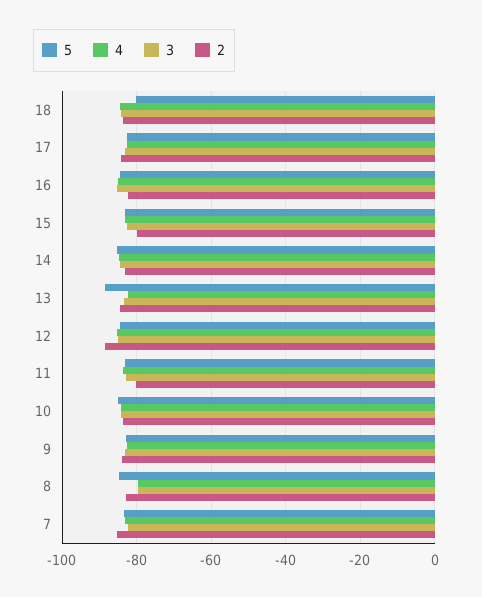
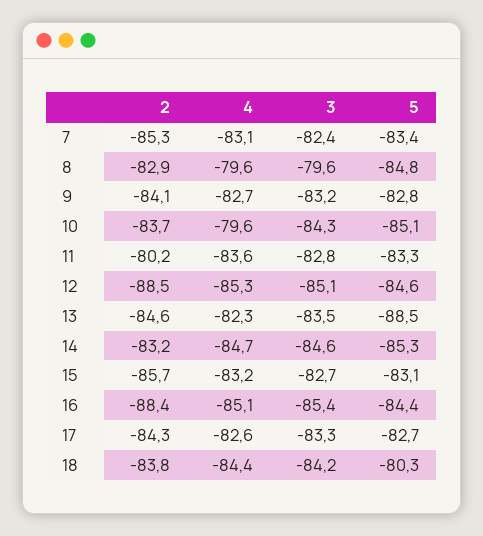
  {
    "5": {
      "18": -80.3,
      "17": -82.7,
      "16": -84.4,
      "15": -83.1,
      "14": -85.3,
      "13": -88.5,
      "12": -84.6,
      "11": -83.3,
      "10": -85.1,
      "9": -82.8,
      "8": -84.8,
      "7": -83.4
    },
    "4": {
      "18": -84.4,
      "17": -82.6,
      "16": -85.1,
      "15": -83.2,
      "14": -84.7,
      "13": -82.3,
      "12": -85.3,
      "11": -83.6,
-     "10": -84,
+     "10": -79.6,
      "9": -82.7,
      "8": -79.6,
      "7": -83.1
    },
    "3": {
      "18": -84.2,
      "17": -83.3,
      "16": -85.4,
      "15": -82.7,
      "14": -84.6,
      "13": -83.5,
      "12": -85.1,
      "11": -82.8,
      "10": -84.3,
      "9": -83.2,
      "8": -79.6,
      "7": -82.4
    },
    "2": {
      "18": -83.8,
      "17": -84.3,
-     "16": -82,
+     "16": -88.4,
-     "15": -80,
+     "15": -85.7,
      "14": -83.2,
      "13": -84.6,
      "12": -88.5,
      "11": -80.2,
      "10": -83.7,
      "9": -84.1,
      "8": -82.9,
      "7": -85.3
    }
  }

